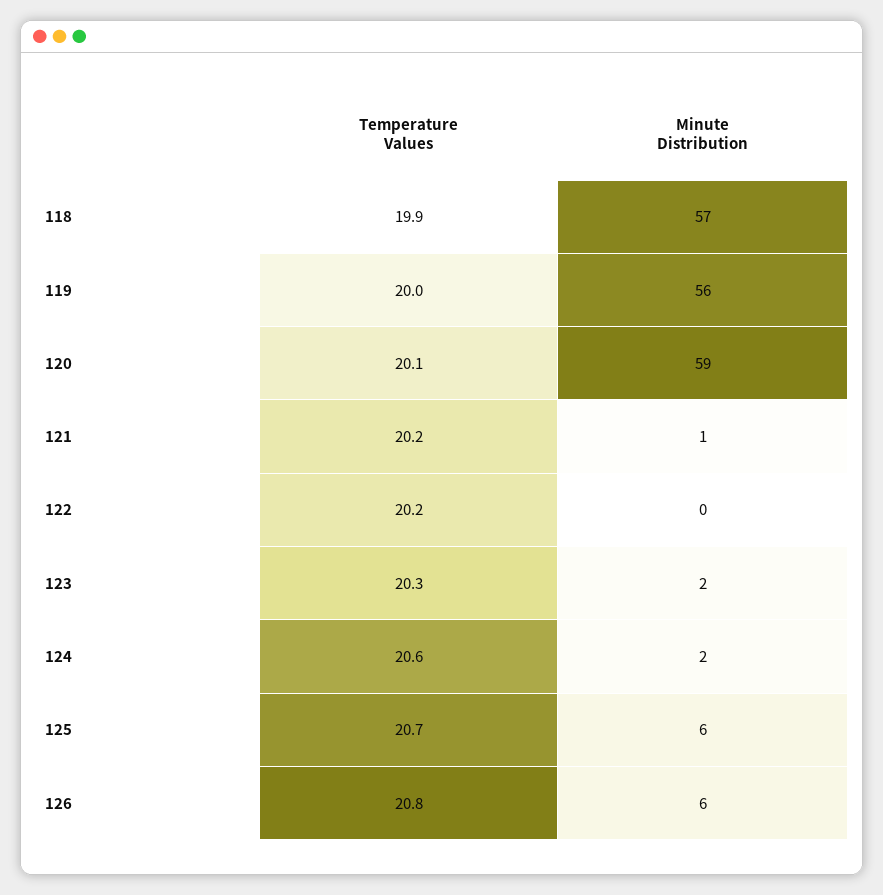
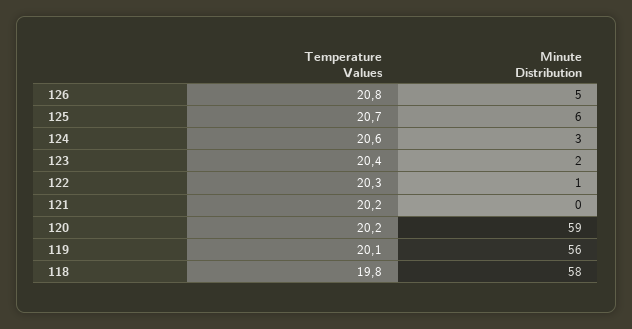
  {
    "Temperature Values": {
-     "118": 19.9,
+     "118": 19.8,
-     "119": 20,
+     "119": 20.1,
-     "120": 20.1,
+     "120": 20.2,
      "121": 20.2,
-     "122": 20.2,
+     "122": 20.3,
-     "123": 20.3,
+     "123": 20.4,
      "124": 20.6,
      "125": 20.7,
      "126": 20.8
    },
    "Minute Distribution": {
-     "118": 57,
+     "118": 58,
      "119": 56,
      "120": 59,
-     "121": 1,
+     "121": 0,
-     "122": 0,
+     "122": 1,
      "123": 2,
-     "124": 2,
+     "124": 3,
      "125": 6,
-     "126": 6
+     "126": 5
    }
  }

